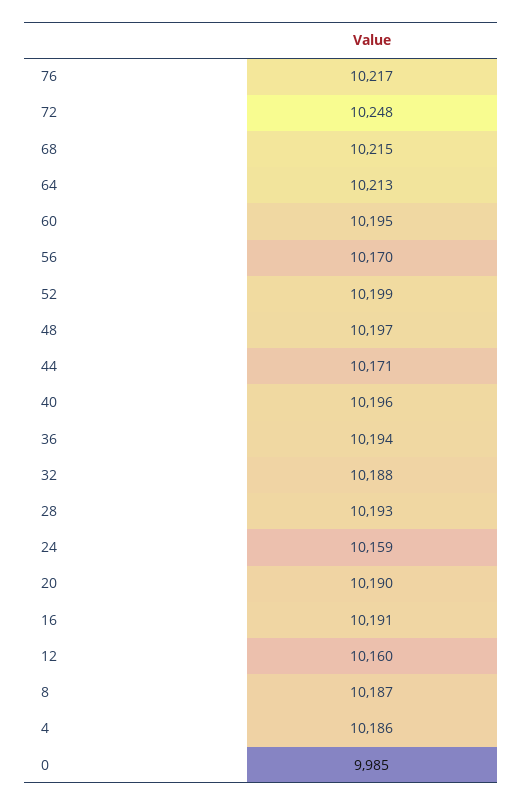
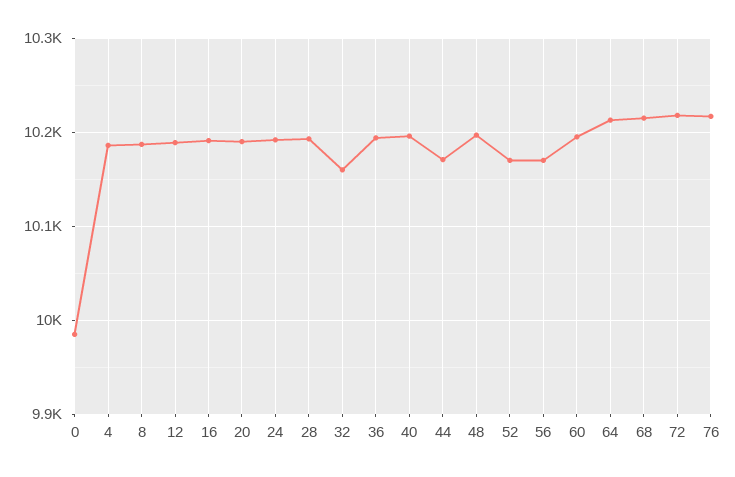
  {
    "76": 10217,
-   "72": 10248,
+   "72": 10220,
    "68": 10215,
    "64": 10213,
    "60": 10195,
    "56": 10170,
-   "52": 10199,
+   "52": 10170,
    "48": 10197,
    "44": 10171,
    "40": 10196,
    "36": 10194,
-   "32": 10188,
+   "32": 10160,
    "28": 10193,
-   "24": 10159,
+   "24": 10190,
    "20": 10190,
    "16": 10191,
-   "12": 10160,
+   "12": 10190,
    "8": 10187,
    "4": 10186,
    "0": 9985
  }

